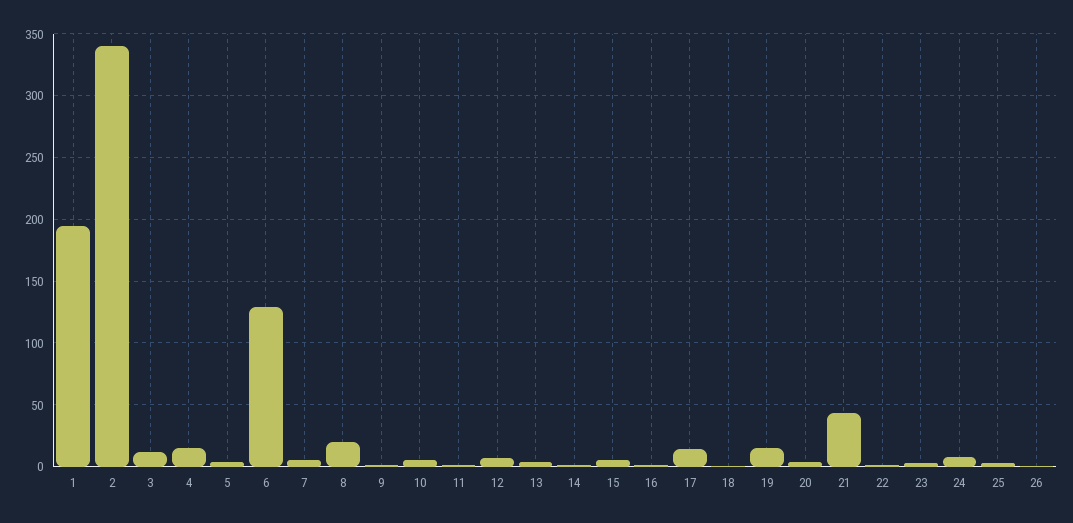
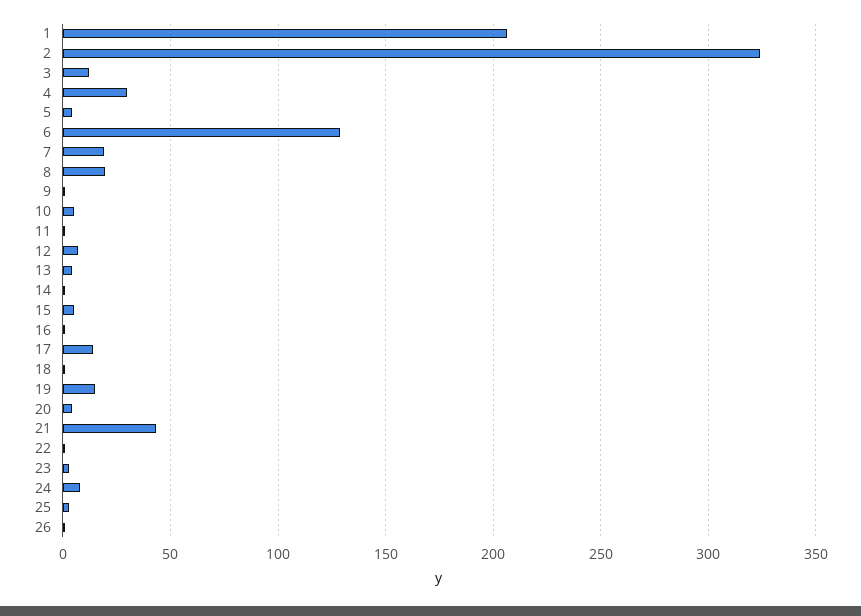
  {
-   "1": 195,
+   "1": 205,
-   "2": 340,
+   "2": 325,
    "3": 10,
-   "4": 15,
+   "4": 30,
    "5": 5,
    "6": 130,
-   "7": 5,
+   "7": 20,
    "8": 20,
    "9": 0,
    "10": 5,
    "11": 0,
    "12": 5,
    "13": 5,
    "14": 0,
    "15": 5,
    "16": 0,
    "17": 15,
    "18": 0,
    "19": 15,
    "20": 5,
    "21": 45,
    "22": 0,
    "23": 5,
    "24": 10,
    "25": 5,
    "26": 0
  }

